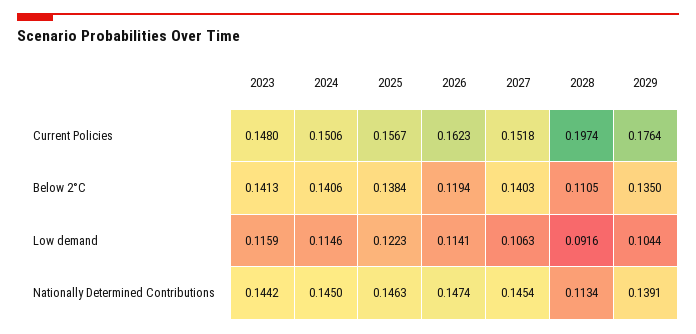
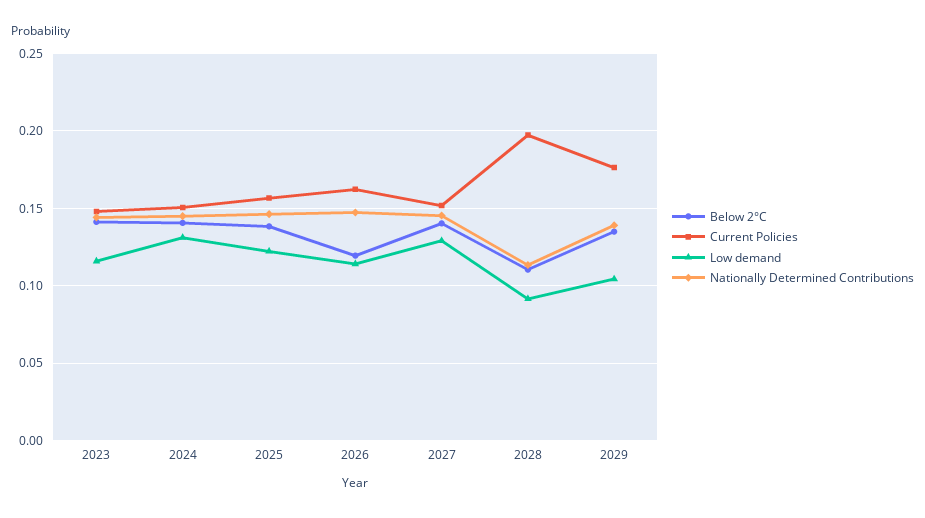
  {
    "Current Policies": {
      "2023": 0.148,
      "2024": 0.1506,
      "2025": 0.1567,
      "2026": 0.1623,
      "2027": 0.1518,
      "2028": 0.1974,
      "2029": 0.1764
    },
    "Below 2°C": {
      "2023": 0.1413,
      "2024": 0.1406,
      "2025": 0.1384,
      "2026": 0.1194,
      "2027": 0.1403,
      "2028": 0.1105,
      "2029": 0.135
    },
    "Low demand": {
      "2023": 0.1159,
-     "2024": 0.1146,
+     "2024": 0.13,
      "2025": 0.1223,
      "2026": 0.1141,
-     "2027": 0.1063,
+     "2027": 0.13,
      "2028": 0.0916,
      "2029": 0.1044
    },
    "Nationally Determined Contributions": {
      "2023": 0.1442,
      "2024": 0.145,
      "2025": 0.1463,
      "2026": 0.1474,
      "2027": 0.1454,
      "2028": 0.1134,
      "2029": 0.1391
    }
  }

